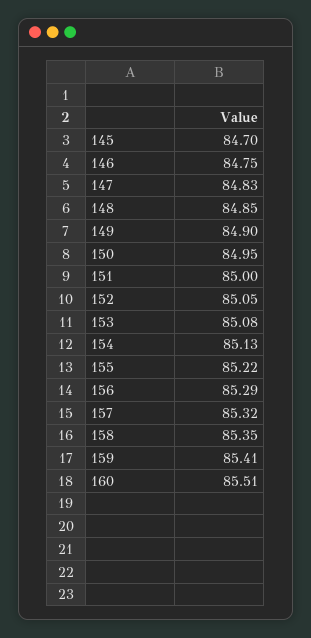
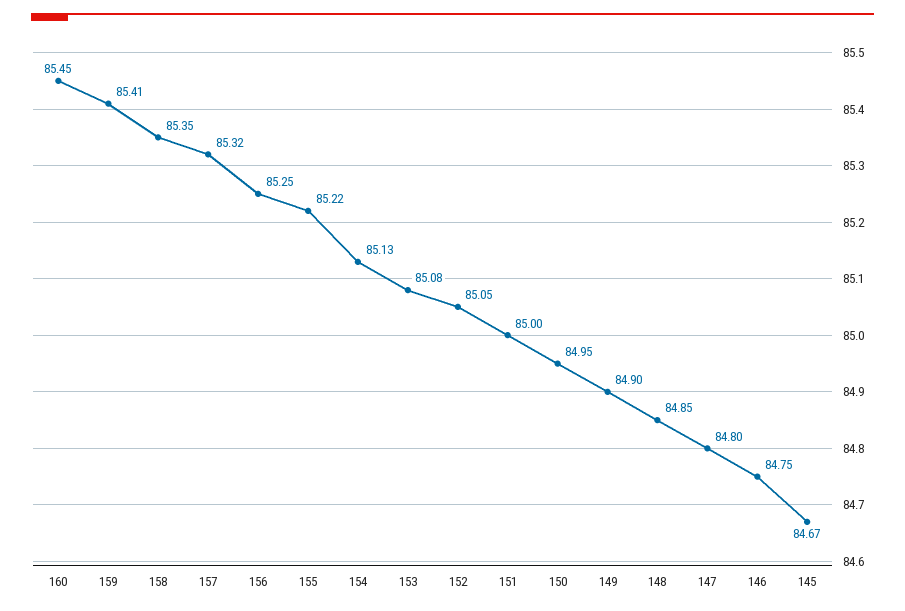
  {
-   "145": 84.7,
+   "145": 84.67,
    "146": 84.75,
-   "147": 84.83,
+   "147": 84.8,
    "148": 84.85,
    "149": 84.9,
    "150": 84.95,
    "151": 85,
    "152": 85.05,
    "153": 85.08,
    "154": 85.13,
    "155": 85.22,
-   "156": 85.29,
+   "156": 85.25,
    "157": 85.32,
    "158": 85.35,
    "159": 85.41,
-   "160": 85.51
+   "160": 85.45
  }

